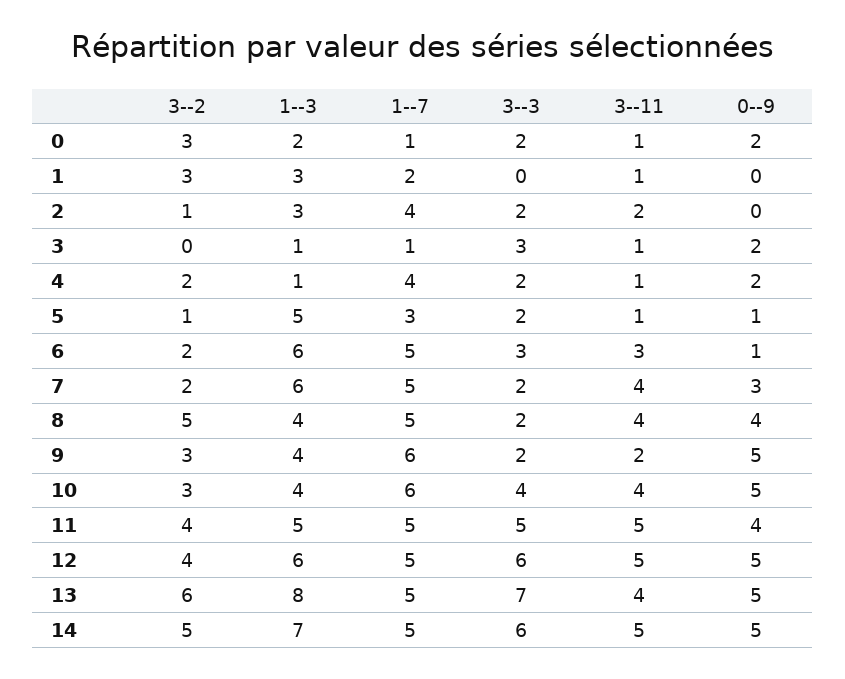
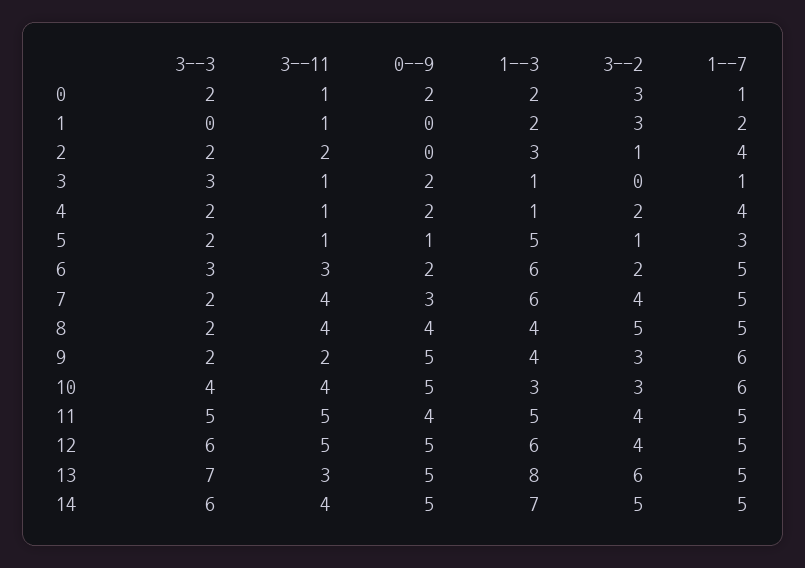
  {
    "3--2": {
      "0": 3,
      "1": 3,
      "2": 1,
      "3": 0,
      "4": 2,
      "5": 1,
      "6": 2,
-     "7": 2,
+     "7": 4,
      "8": 5,
      "9": 3,
      "10": 3,
      "11": 4,
      "12": 4,
      "13": 6,
      "14": 5
    },
    "1--3": {
      "0": 2,
-     "1": 3,
+     "1": 2,
      "2": 3,
      "3": 1,
      "4": 1,
      "5": 5,
      "6": 6,
      "7": 6,
      "8": 4,
      "9": 4,
-     "10": 4,
+     "10": 3,
      "11": 5,
      "12": 6,
      "13": 8,
      "14": 7
    },
    "1--7": {
      "0": 1,
      "1": 2,
      "2": 4,
      "3": 1,
      "4": 4,
      "5": 3,
      "6": 5,
      "7": 5,
      "8": 5,
      "9": 6,
      "10": 6,
      "11": 5,
      "12": 5,
      "13": 5,
      "14": 5
    },
    "3--3": {
      "0": 2,
      "1": 0,
      "2": 2,
      "3": 3,
      "4": 2,
      "5": 2,
      "6": 3,
      "7": 2,
      "8": 2,
      "9": 2,
      "10": 4,
      "11": 5,
      "12": 6,
      "13": 7,
      "14": 6
    },
    "3--11": {
      "0": 1,
      "1": 1,
      "2": 2,
      "3": 1,
      "4": 1,
      "5": 1,
      "6": 3,
      "7": 4,
      "8": 4,
      "9": 2,
      "10": 4,
      "11": 5,
      "12": 5,
-     "13": 4,
+     "13": 3,
-     "14": 5
+     "14": 4
    },
    "0--9": {
      "0": 2,
      "1": 0,
      "2": 0,
      "3": 2,
      "4": 2,
      "5": 1,
-     "6": 1,
+     "6": 2,
      "7": 3,
      "8": 4,
      "9": 5,
      "10": 5,
      "11": 4,
      "12": 5,
      "13": 5,
      "14": 5
    }
  }

